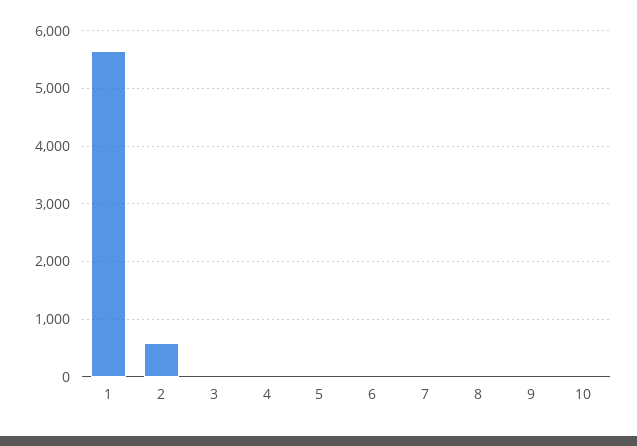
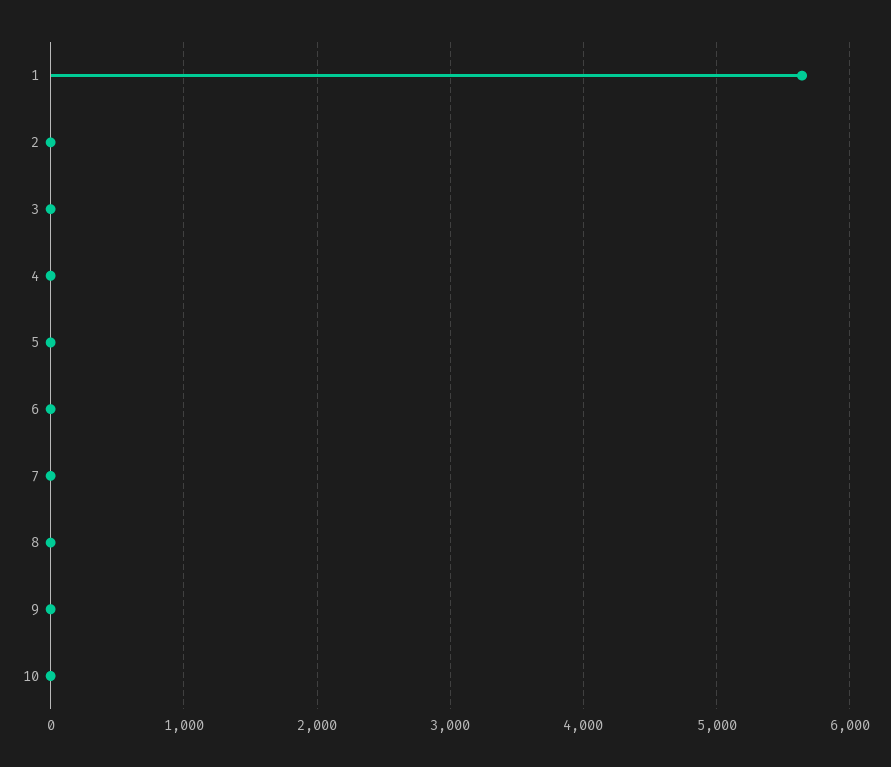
  {
    "1": 5600,
-   "2": 600,
+   "2": 0,
    "3": 0,
    "4": 0,
    "5": 0,
    "6": 0,
    "7": 0,
    "8": 0,
    "9": 0,
    "10": 0
  }

